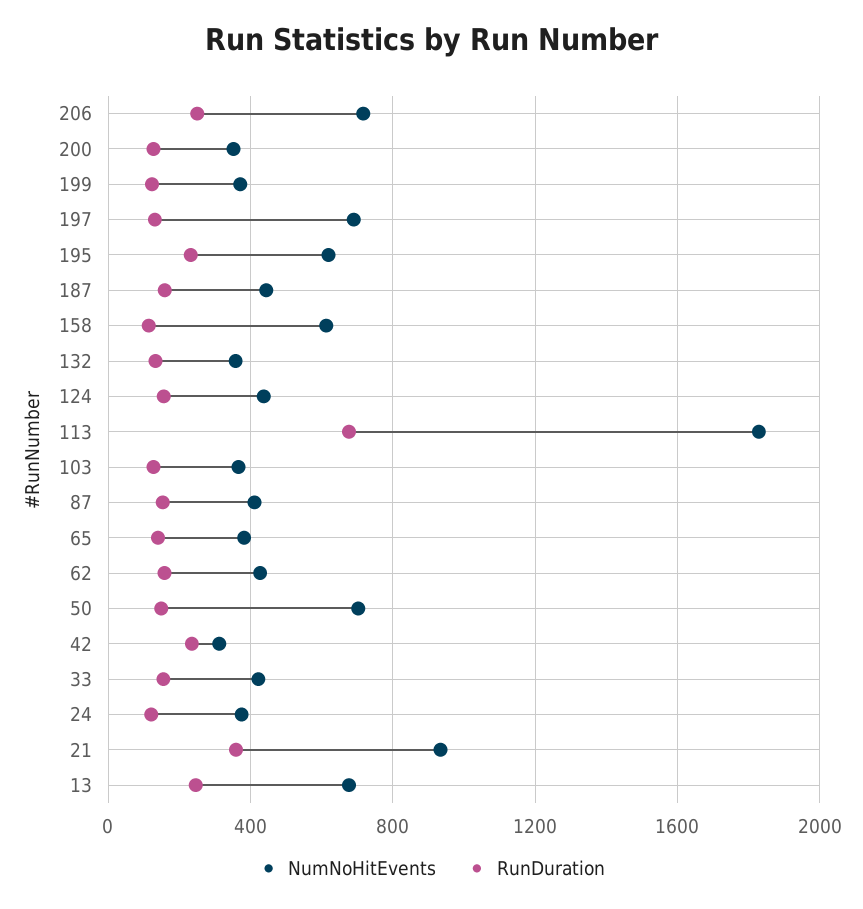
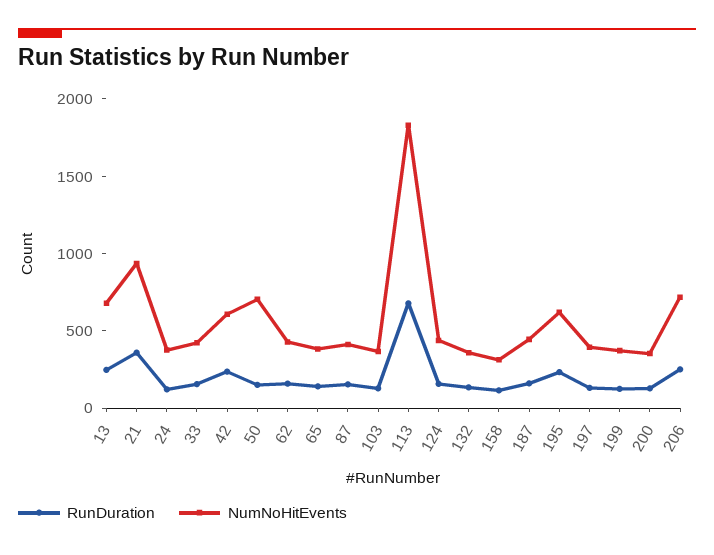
  {
    "NumNoHitEvents": {
      "206": 700,
      "200": 350,
      "199": 350,
-     "197": 700,
+     "197": 400,
      "195": 600,
      "187": 450,
-     "158": 600,
+     "158": 300,
      "132": 350,
      "124": 450,
      "113": 1850,
      "103": 350,
      "87": 400,
      "65": 400,
      "62": 450,
      "50": 700,
-     "42": 300,
+     "42": 600,
      "33": 400,
      "24": 400,
      "21": 950,
      "13": 700
    },
    "RunDuration": {
      "206": 250,
      "200": 150,
      "199": 100,
      "197": 150,
      "195": 250,
      "187": 150,
      "158": 100,
      "132": 150,
      "124": 150,
      "113": 700,
      "103": 150,
      "87": 150,
      "65": 150,
      "62": 150,
      "50": 150,
      "42": 250,
      "33": 150,
      "24": 100,
      "21": 350,
      "13": 250
    }
  }

